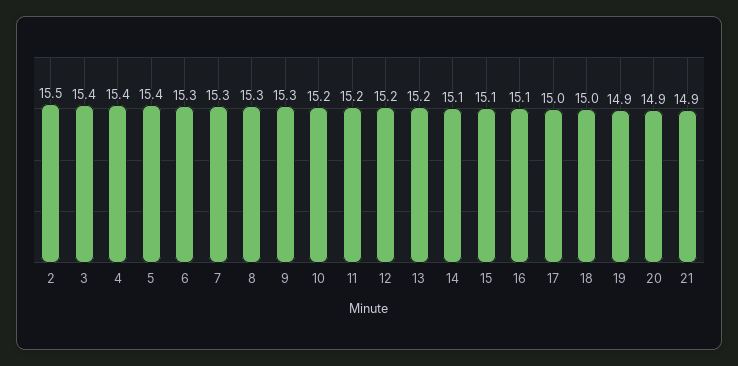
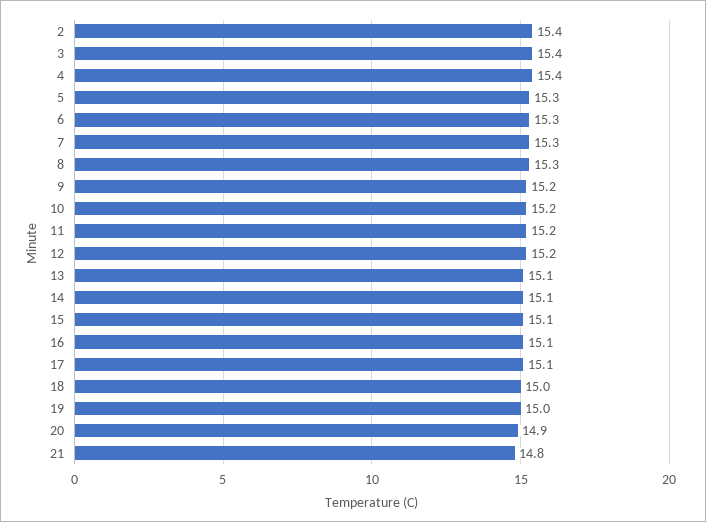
  {
-   "2": 15.5,
+   "2": 15.4,
    "3": 15.4,
    "4": 15.4,
-   "5": 15.4,
+   "5": 15.3,
    "6": 15.3,
    "7": 15.3,
    "8": 15.3,
-   "9": 15.3,
+   "9": 15.2,
    "10": 15.2,
    "11": 15.2,
    "12": 15.2,
-   "13": 15.2,
+   "13": 15.1,
    "14": 15.1,
    "15": 15.1,
    "16": 15.1,
-   "17": 15,
+   "17": 15.1,
    "18": 15,
-   "19": 14.9,
+   "19": 15,
    "20": 14.9,
-   "21": 14.9
+   "21": 14.8
  }

